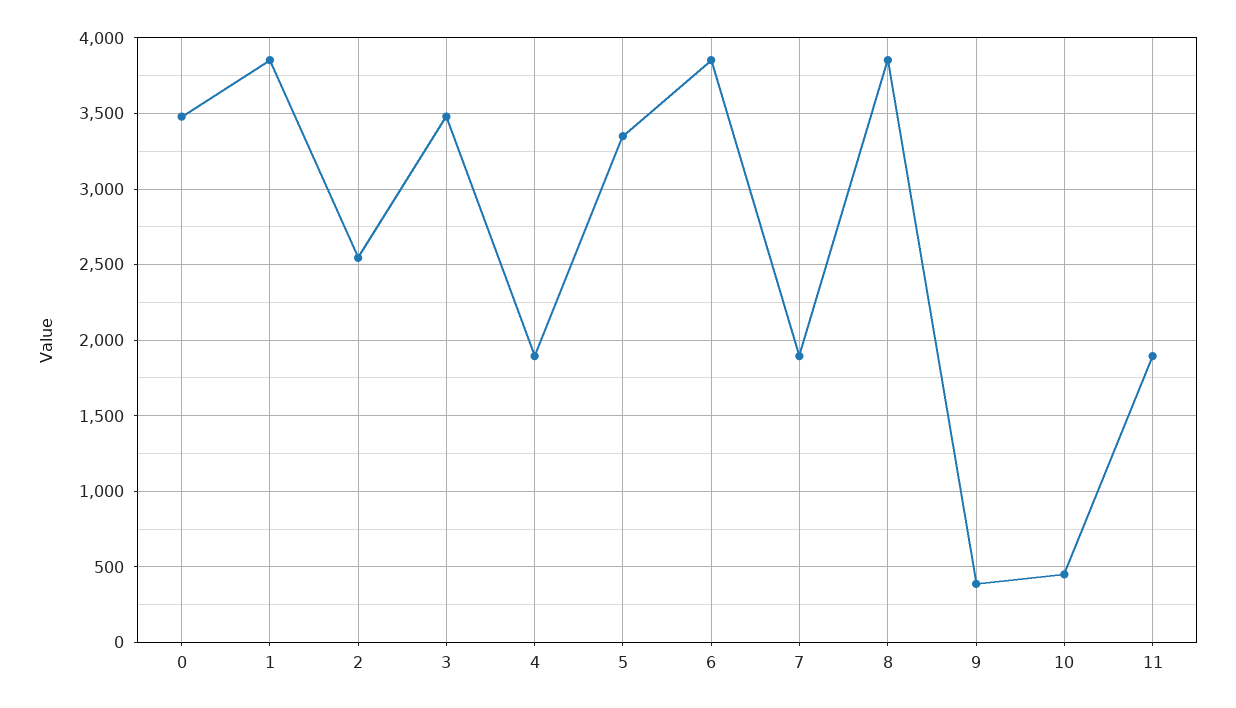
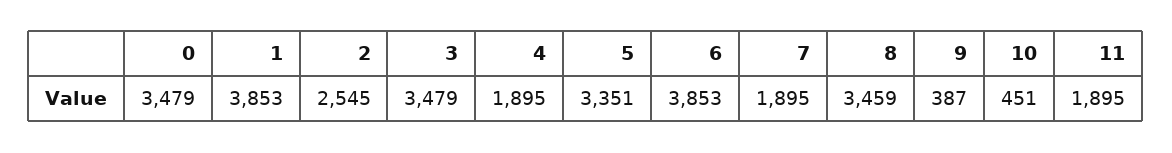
  {
    "0": 3479,
    "1": 3853,
    "2": 2545,
    "3": 3479,
    "4": 1895,
    "5": 3351,
    "6": 3853,
    "7": 1895,
-   "8": 3850,
+   "8": 3459,
    "9": 387,
    "10": 451,
    "11": 1895
  }

